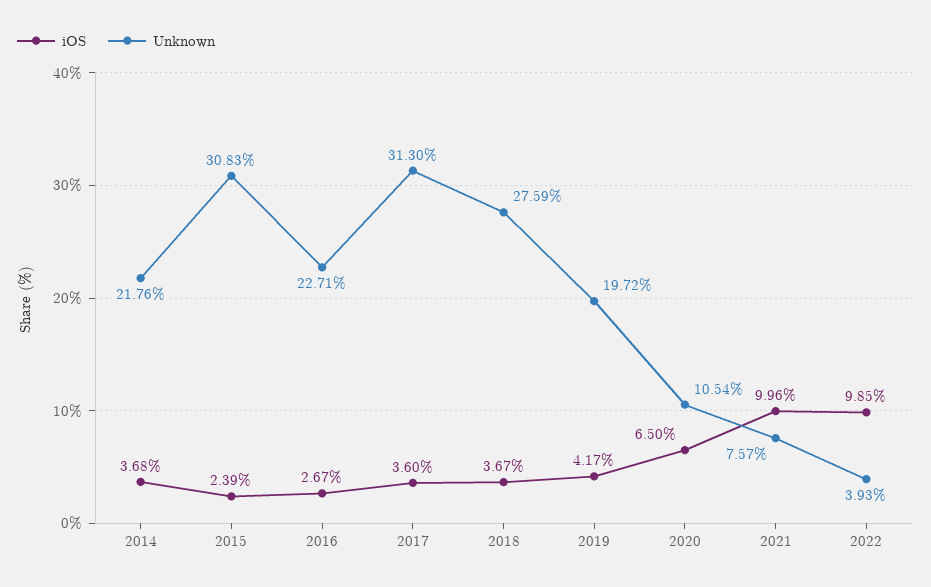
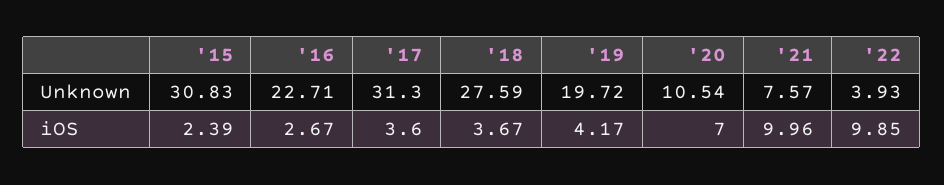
  {
    "iOS": {
-     "2014": 3.68,
      "2015": 2.39,
      "2016": 2.67,
      "2017": 3.6,
      "2018": 3.67,
      "2019": 4.17,
-     "2020": 6.5,
+     "2020": 7,
      "2021": 9.96,
      "2022": 9.85
    },
    "Unknown": {
-     "2014": 21.76,
      "2015": 30.83,
      "2016": 22.71,
      "2017": 31.3,
      "2018": 27.59,
      "2019": 19.72,
      "2020": 10.54,
      "2021": 7.57,
      "2022": 3.93
    }
  }

